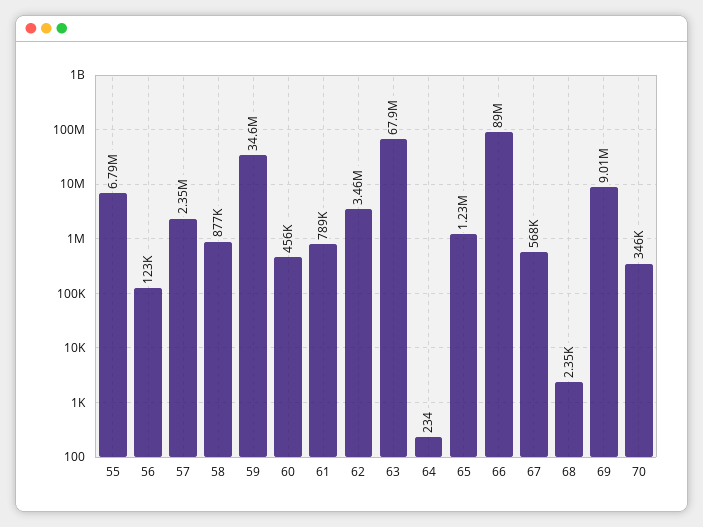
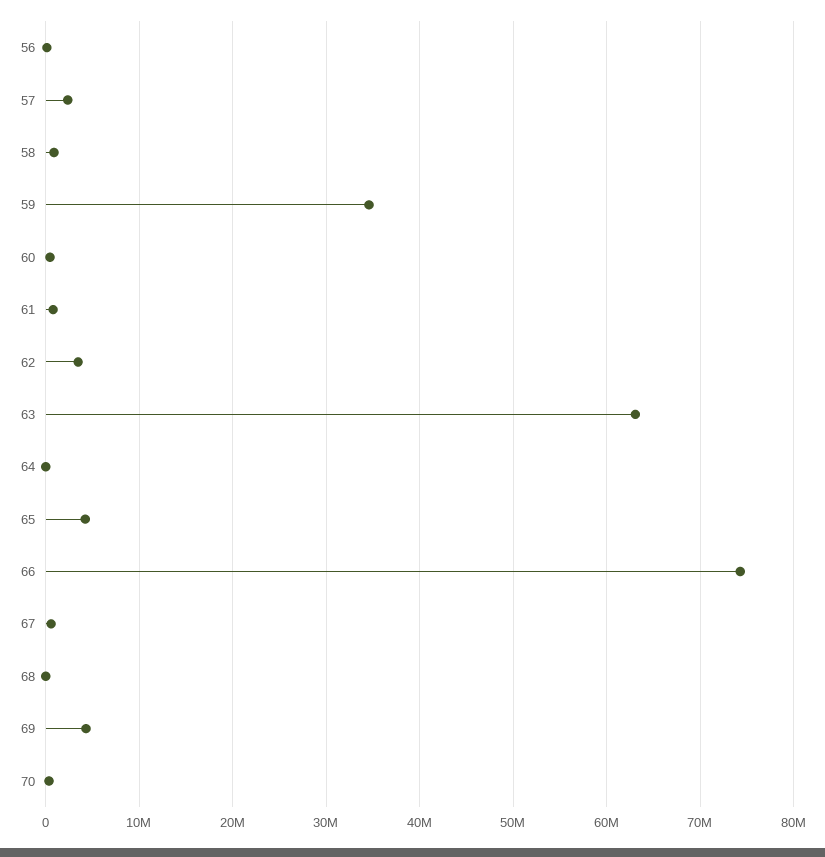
  {
-   "55": 6790000,
    "56": 123000,
    "57": 2350000,
    "58": 877000,
    "59": 34600000,
    "60": 456000,
    "61": 789000,
    "62": 3460000,
-   "63": 67900000,
+   "63": 63000000,
    "64": 234,
-   "65": 1230000,
+   "65": 4000000,
-   "66": 89000000,
+   "66": 74000000,
    "67": 568000,
    "68": 2350,
-   "69": 9010000,
+   "69": 4000000,
    "70": 346000
  }

